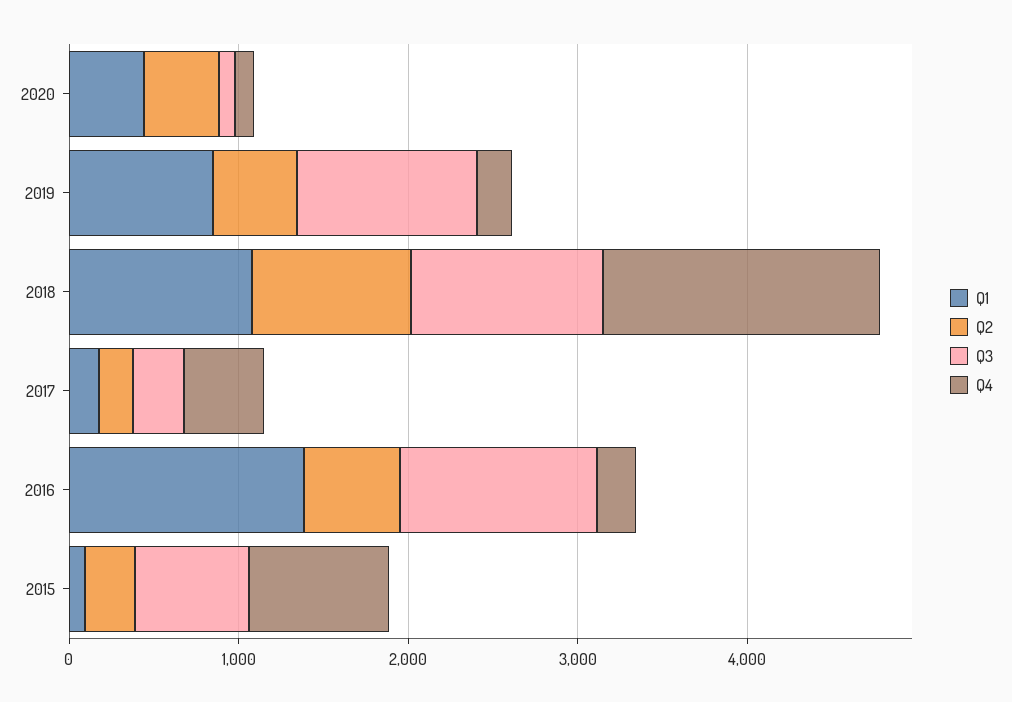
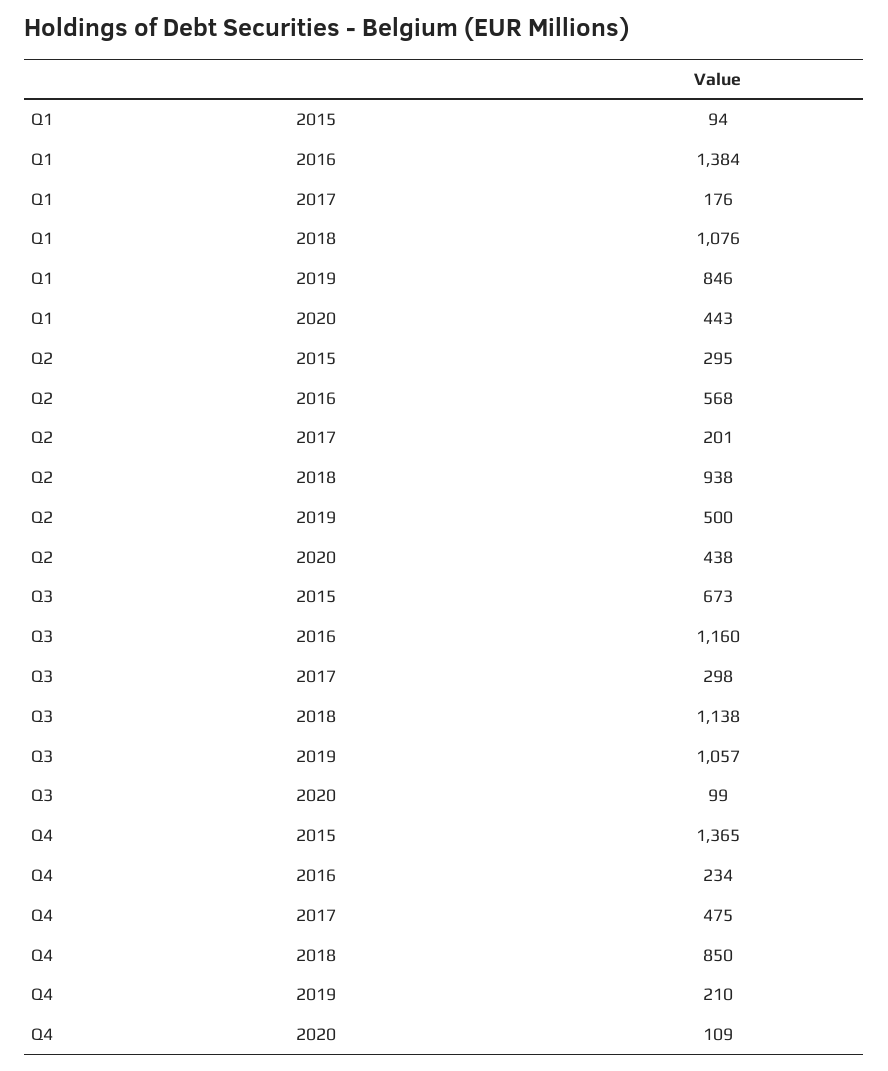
  {
    "Q1": {
      "2020": 443,
      "2019": 846,
      "2018": 1076,
      "2017": 176,
      "2016": 1384,
      "2015": 94
    },
    "Q2": {
      "2020": 438,
      "2019": 500,
      "2018": 938,
      "2017": 201,
      "2016": 568,
      "2015": 295
    },
    "Q3": {
      "2020": 99,
      "2019": 1057,
      "2018": 1138,
      "2017": 298,
      "2016": 1160,
      "2015": 673
    },
    "Q4": {
      "2020": 109,
      "2019": 210,
-     "2018": 1600,
+     "2018": 850,
      "2017": 475,
      "2016": 234,
-     "2015": 800
+     "2015": 1365
    }
  }

